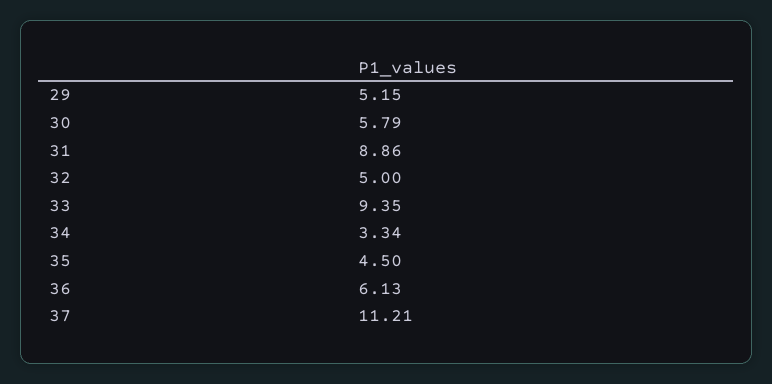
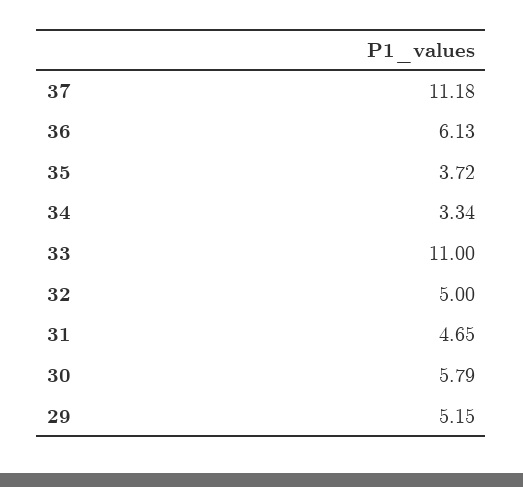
  {
    "29": 5.15,
    "30": 5.79,
-   "31": 8.86,
+   "31": 4.65,
    "32": 5,
-   "33": 9.35,
+   "33": 11,
    "34": 3.34,
-   "35": 4.5,
+   "35": 3.72,
    "36": 6.13,
-   "37": 11.21
+   "37": 11.18
  }

